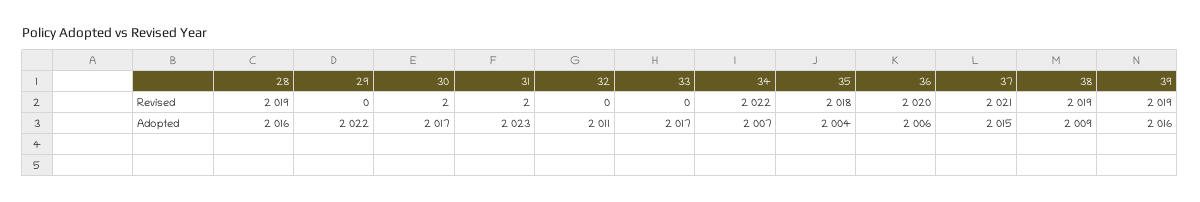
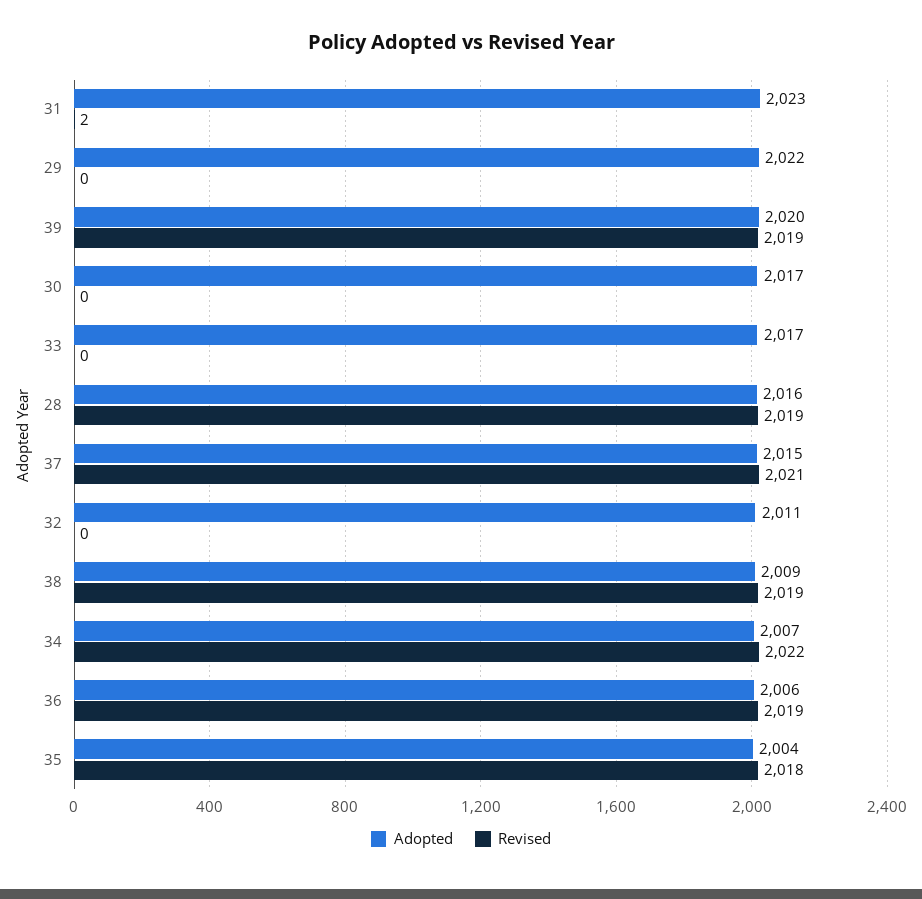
  {
    "Revised": {
      "28": 2019,
      "29": 0,
-     "30": 2,
+     "30": 0,
      "31": 2,
      "32": 0,
      "33": 0,
      "34": 2022,
      "35": 2018,
-     "36": 2020,
+     "36": 2019,
      "37": 2021,
      "38": 2019,
      "39": 2019
    },
    "Adopted": {
      "28": 2016,
      "29": 2022,
      "30": 2017,
      "31": 2023,
      "32": 2011,
      "33": 2017,
      "34": 2007,
      "35": 2004,
      "36": 2006,
      "37": 2015,
      "38": 2009,
-     "39": 2016
+     "39": 2020
    }
  }

